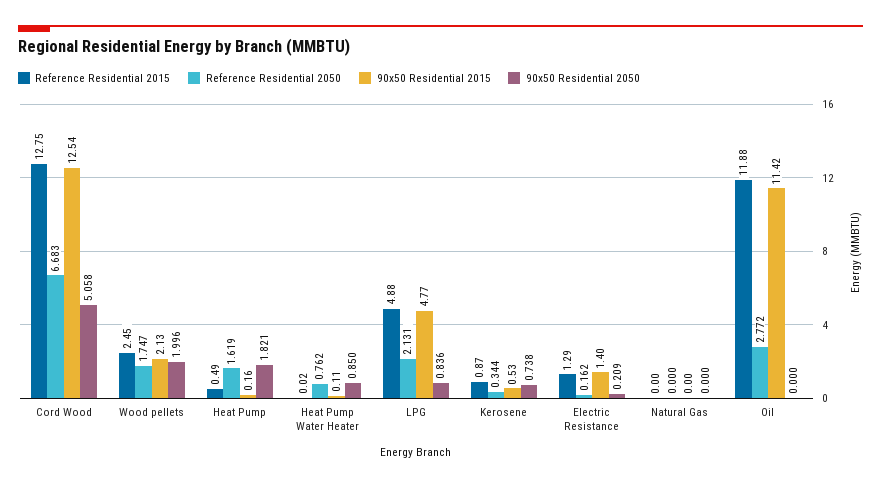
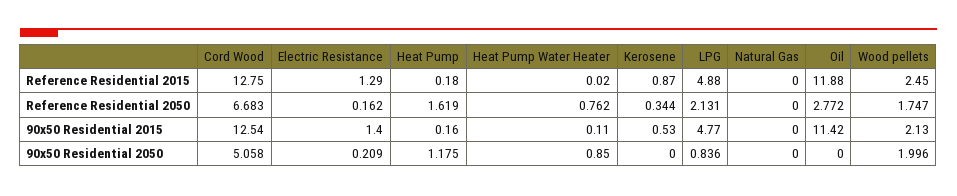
  {
    "Reference Residential 2015": {
      "Cord Wood": 12.75,
      "Wood pellets": 2.45,
-     "Heat Pump": 0.49,
+     "Heat Pump": 0.18,
      "Heat Pump Water Heater": 0.02,
      "LPG": 4.88,
      "Kerosene": 0.87,
      "Electric Resistance": 1.29,
      "Natural Gas": 0,
      "Oil": 11.88
    },
    "Reference Residential 2050": {
      "Cord Wood": 6.683,
      "Wood pellets": 1.747,
      "Heat Pump": 1.619,
      "Heat Pump Water Heater": 0.762,
      "LPG": 2.131,
      "Kerosene": 0.344,
      "Electric Resistance": 0.162,
      "Natural Gas": 0,
      "Oil": 2.772
    },
    "90x50 Residential 2015": {
      "Cord Wood": 12.54,
      "Wood pellets": 2.13,
      "Heat Pump": 0.16,
      "Heat Pump Water Heater": 0.11,
      "LPG": 4.77,
      "Kerosene": 0.53,
      "Electric Resistance": 1.4,
      "Natural Gas": 0,
      "Oil": 11.42
    },
    "90x50 Residential 2050": {
      "Cord Wood": 5.058,
      "Wood pellets": 1.996,
-     "Heat Pump": 1.821,
+     "Heat Pump": 1.175,
      "Heat Pump Water Heater": 0.85,
      "LPG": 0.836,
-     "Kerosene": 0.738,
+     "Kerosene": 0,
      "Electric Resistance": 0.209,
      "Natural Gas": 0,
      "Oil": 0
    }
  }

